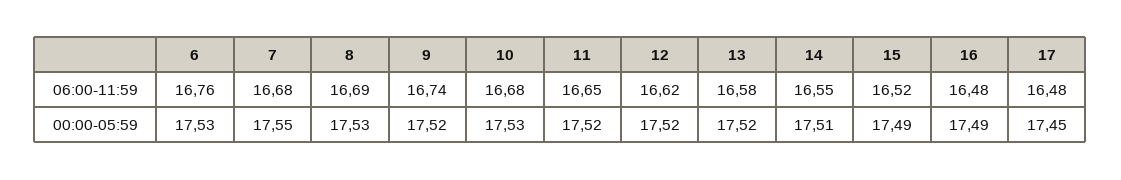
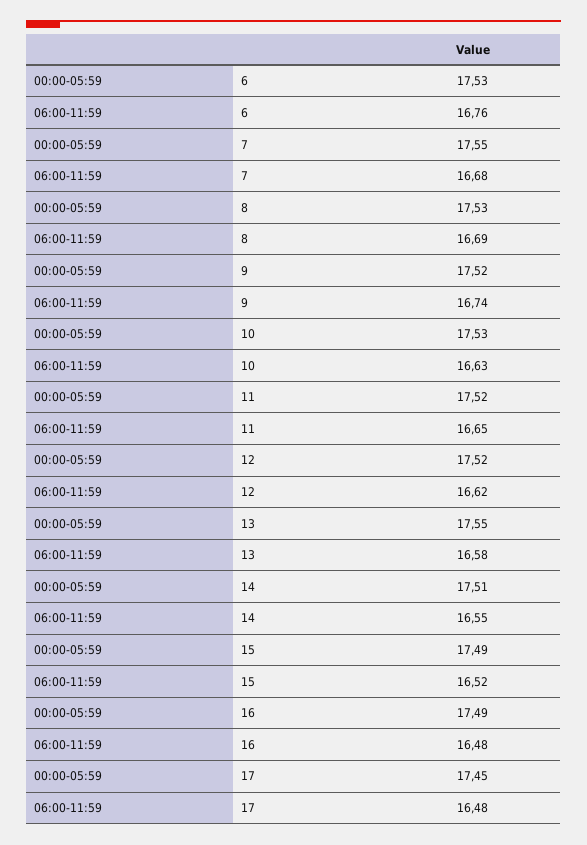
  {
    "6": {
      "06:00-11:59": 16.76,
      "00:00-05:59": 17.53
    },
    "7": {
      "06:00-11:59": 16.68,
      "00:00-05:59": 17.55
    },
    "8": {
      "06:00-11:59": 16.69,
      "00:00-05:59": 17.53
    },
    "9": {
      "06:00-11:59": 16.74,
      "00:00-05:59": 17.52
    },
    "10": {
-     "06:00-11:59": 16.68,
+     "06:00-11:59": 16.63,
      "00:00-05:59": 17.53
    },
    "11": {
      "06:00-11:59": 16.65,
      "00:00-05:59": 17.52
    },
    "12": {
      "06:00-11:59": 16.62,
      "00:00-05:59": 17.52
    },
    "13": {
      "06:00-11:59": 16.58,
-     "00:00-05:59": 17.52
+     "00:00-05:59": 17.55
    },
    "14": {
      "06:00-11:59": 16.55,
      "00:00-05:59": 17.51
    },
    "15": {
      "06:00-11:59": 16.52,
      "00:00-05:59": 17.49
    },
    "16": {
      "06:00-11:59": 16.48,
      "00:00-05:59": 17.49
    },
    "17": {
      "06:00-11:59": 16.48,
      "00:00-05:59": 17.45
    }
  }

